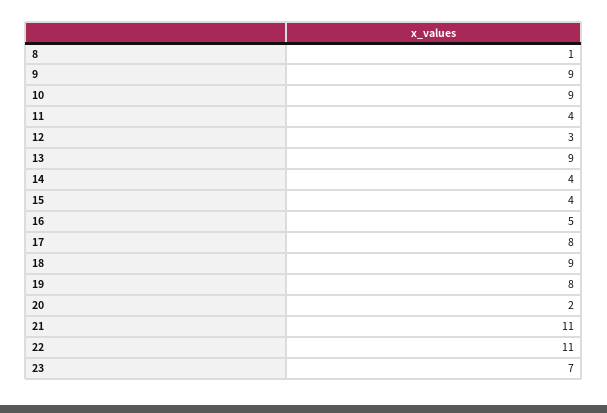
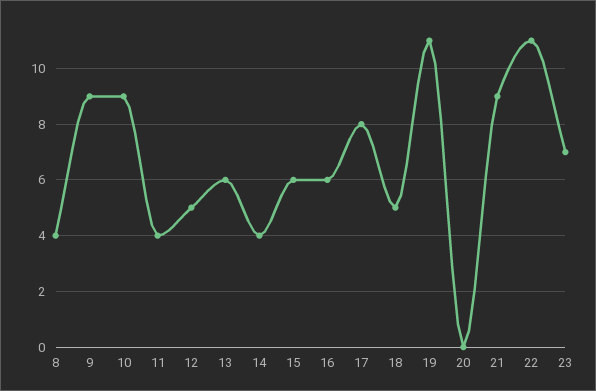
  {
-   "8": 1,
+   "8": 4,
    "9": 9,
    "10": 9,
    "11": 4,
-   "12": 3,
+   "12": 5,
-   "13": 9,
+   "13": 6,
    "14": 4,
-   "15": 4,
+   "15": 6,
-   "16": 5,
+   "16": 6,
    "17": 8,
-   "18": 9,
+   "18": 5,
-   "19": 8,
+   "19": 11,
-   "20": 2,
+   "20": 0,
-   "21": 11,
+   "21": 9,
    "22": 11,
    "23": 7
  }

